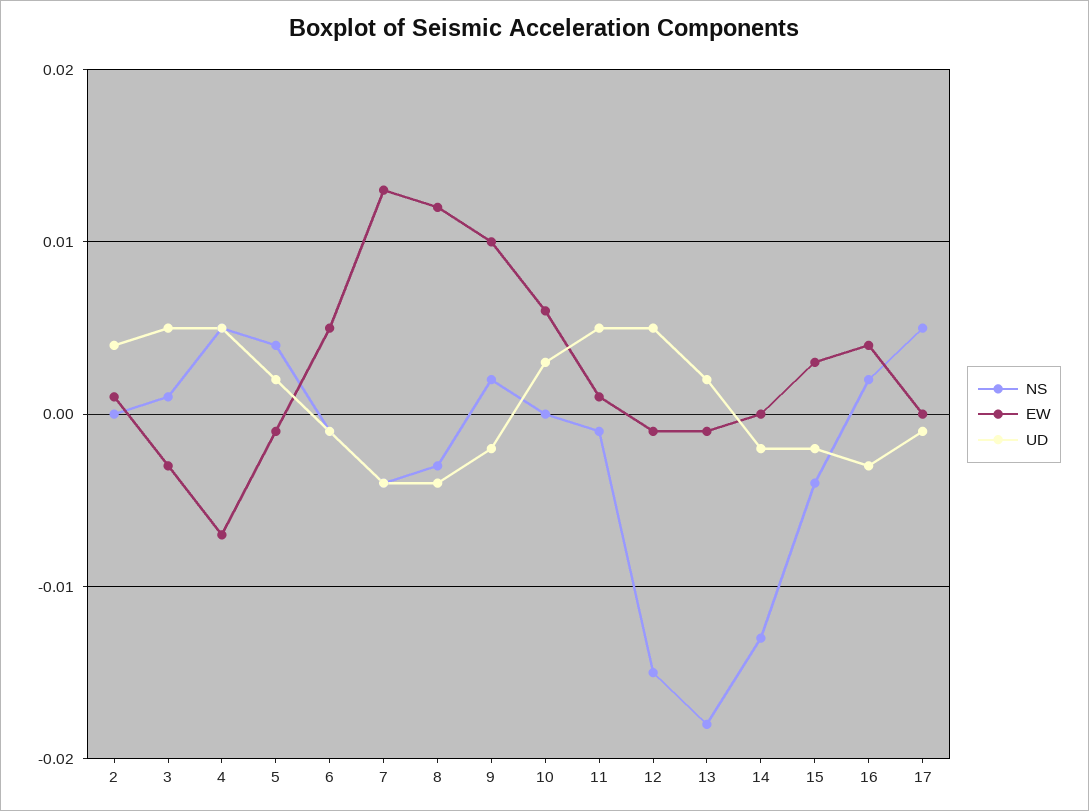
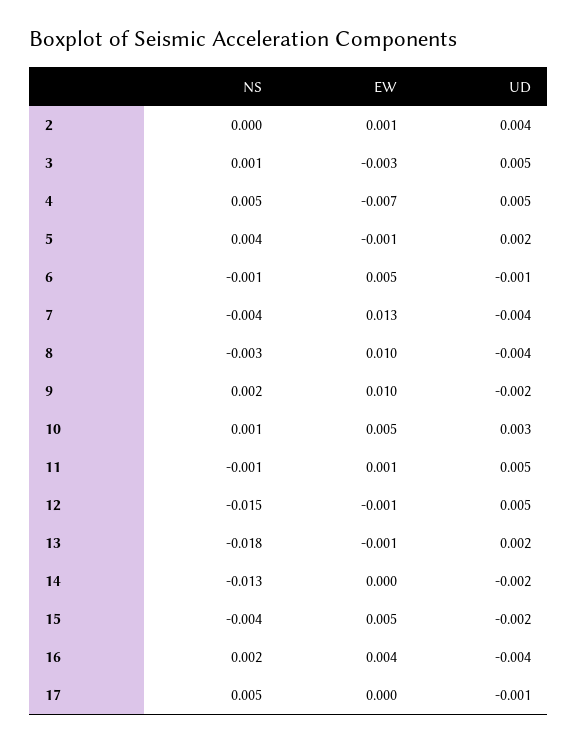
  {
    "NS": {
      "2": 0,
      "3": 0.001,
      "4": 0.005,
      "5": 0.004,
      "6": -0.001,
      "7": -0.004,
      "8": -0.003,
      "9": 0.002,
-     "10": 0,
+     "10": 0.001,
      "11": -0.001,
      "12": -0.015,
      "13": -0.018,
      "14": -0.013,
      "15": -0.004,
      "16": 0.002,
      "17": 0.005
    },
    "EW": {
      "2": 0.001,
      "3": -0.003,
      "4": -0.007,
      "5": -0.001,
      "6": 0.005,
      "7": 0.013,
-     "8": 0.012,
+     "8": 0.01,
      "9": 0.01,
-     "10": 0.006,
+     "10": 0.005,
      "11": 0.001,
      "12": -0.001,
      "13": -0.001,
      "14": 0,
-     "15": 0.003,
+     "15": 0.005,
      "16": 0.004,
      "17": 0
    },
    "UD": {
      "2": 0.004,
      "3": 0.005,
      "4": 0.005,
      "5": 0.002,
      "6": -0.001,
      "7": -0.004,
      "8": -0.004,
      "9": -0.002,
      "10": 0.003,
      "11": 0.005,
      "12": 0.005,
      "13": 0.002,
      "14": -0.002,
      "15": -0.002,
-     "16": -0.003,
+     "16": -0.004,
      "17": -0.001
    }
  }

